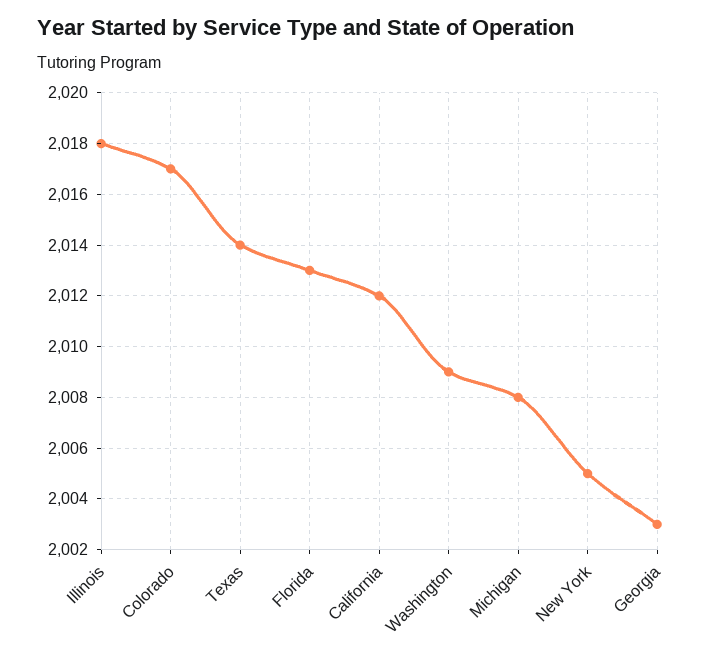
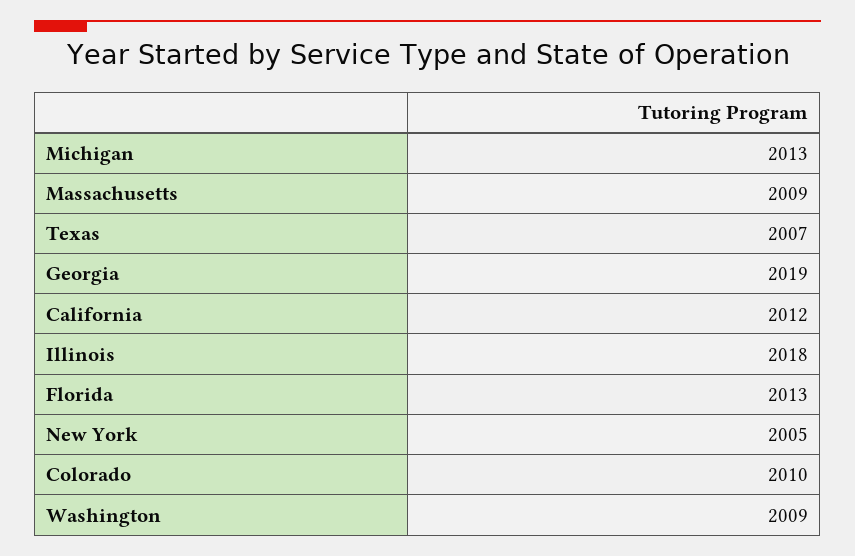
  {
    "Illinois": 2018,
-   "Colorado": 2017,
+   "Colorado": 2010,
-   "Texas": 2014,
+   "Texas": 2007,
    "Florida": 2013,
    "California": 2012,
    "Washington": 2009,
-   "Michigan": 2008,
+   "Michigan": 2013,
    "New York": 2005,
-   "Georgia": 2003
+   "Georgia": 2019,
+   "Massachusetts": 2009
  }

